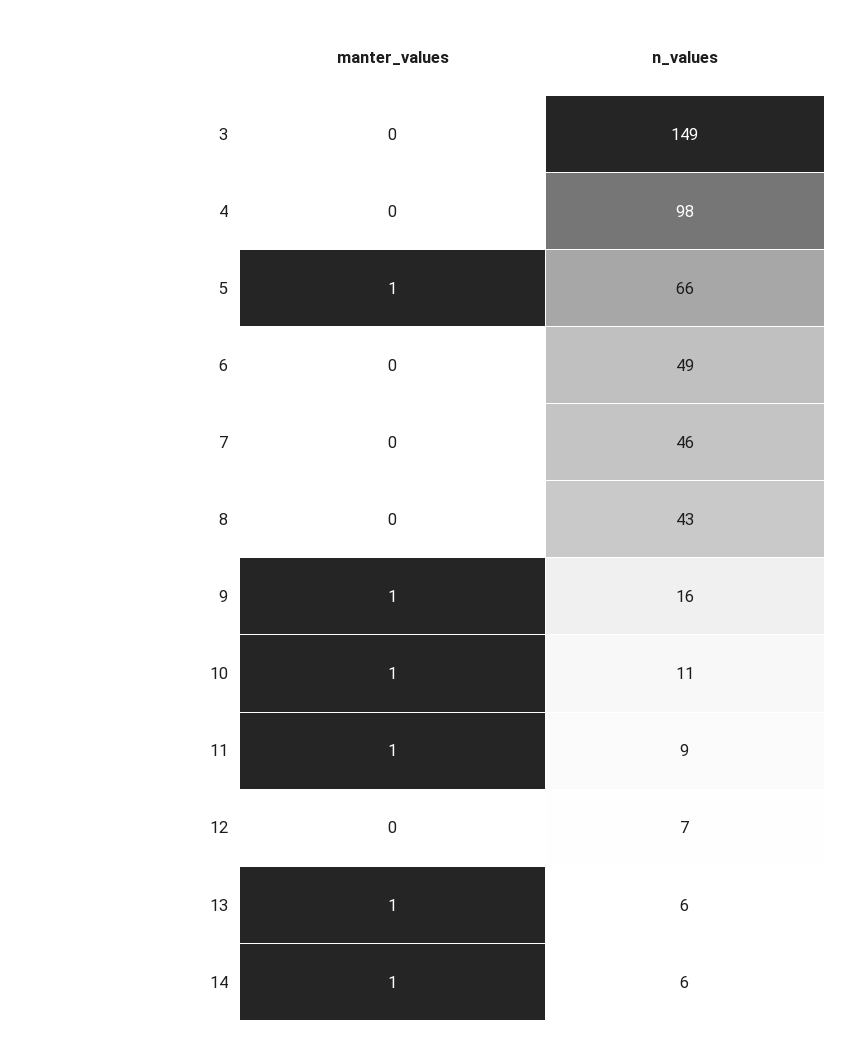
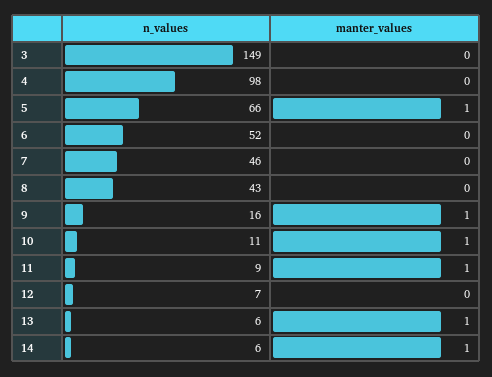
  {
    "manter_values": {
      "3": 0,
      "4": 0,
      "5": 1,
      "6": 0,
      "7": 0,
      "8": 0,
      "9": 1,
      "10": 1,
      "11": 1,
      "12": 0,
      "13": 1,
      "14": 1
    },
    "n_values": {
      "3": 149,
      "4": 98,
      "5": 66,
-     "6": 49,
+     "6": 52,
      "7": 46,
      "8": 43,
      "9": 16,
      "10": 11,
      "11": 9,
      "12": 7,
      "13": 6,
      "14": 6
    }
  }

